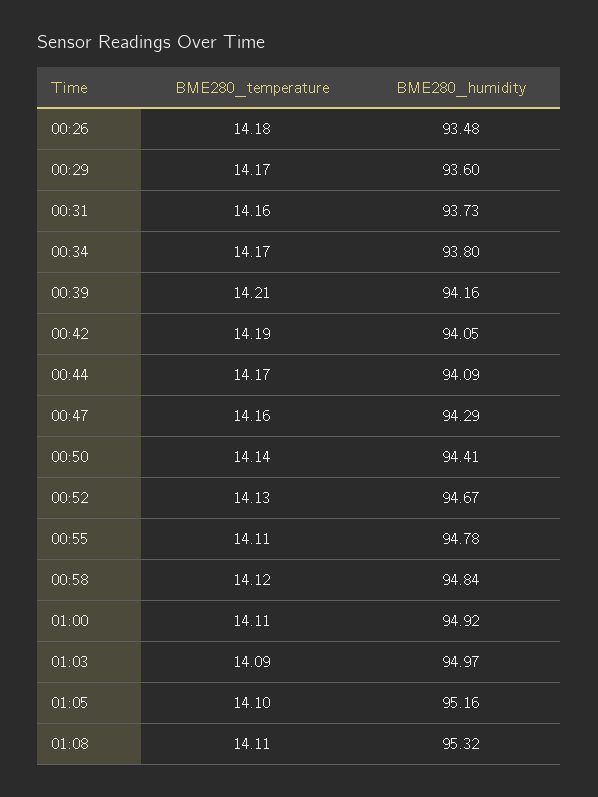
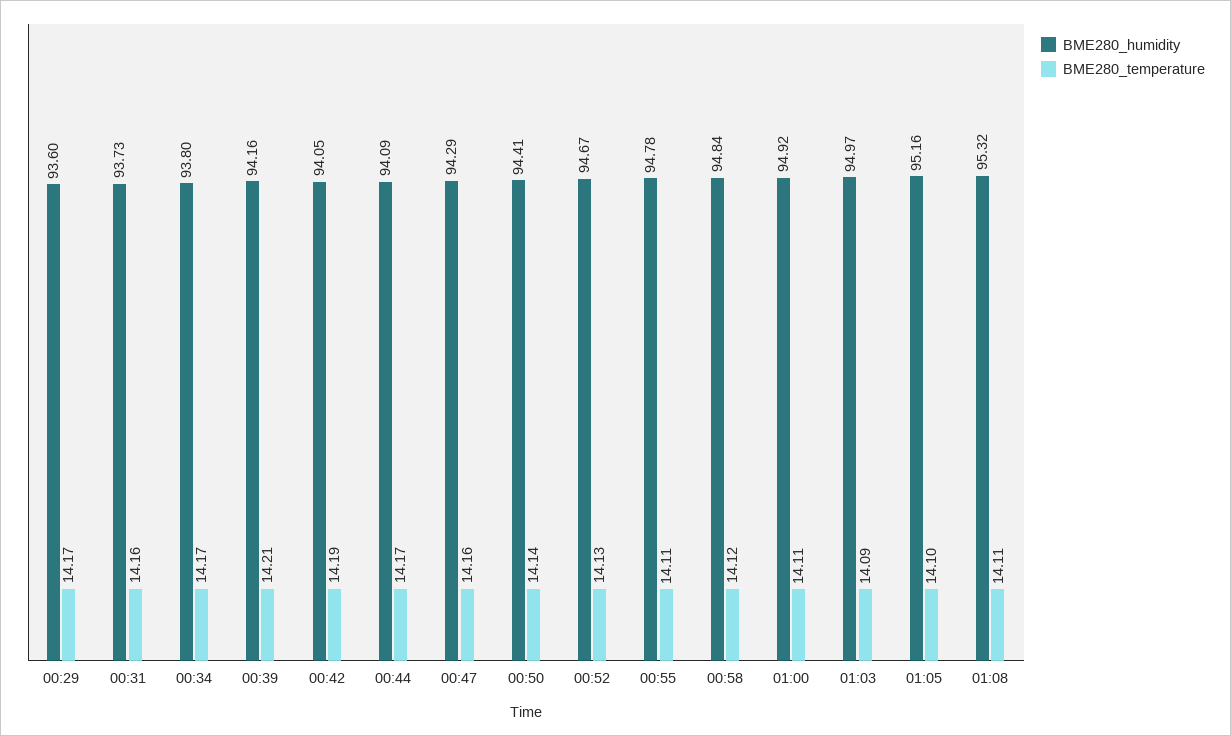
  {
    "BME280_temperature": {
-     "00:26": 14.18,
      "00:29": 14.17,
      "00:31": 14.16,
      "00:34": 14.17,
      "00:39": 14.21,
      "00:42": 14.19,
      "00:44": 14.17,
      "00:47": 14.16,
      "00:50": 14.14,
      "00:52": 14.13,
      "00:55": 14.11,
      "00:58": 14.12,
      "01:00": 14.11,
      "01:03": 14.09,
      "01:05": 14.1,
      "01:08": 14.11
    },
    "BME280_humidity": {
-     "00:26": 93.48,
      "00:29": 93.6,
      "00:31": 93.73,
      "00:34": 93.8,
      "00:39": 94.16,
      "00:42": 94.05,
      "00:44": 94.09,
      "00:47": 94.29,
      "00:50": 94.41,
      "00:52": 94.67,
      "00:55": 94.78,
      "00:58": 94.84,
      "01:00": 94.92,
      "01:03": 94.97,
      "01:05": 95.16,
      "01:08": 95.32
    }
  }

